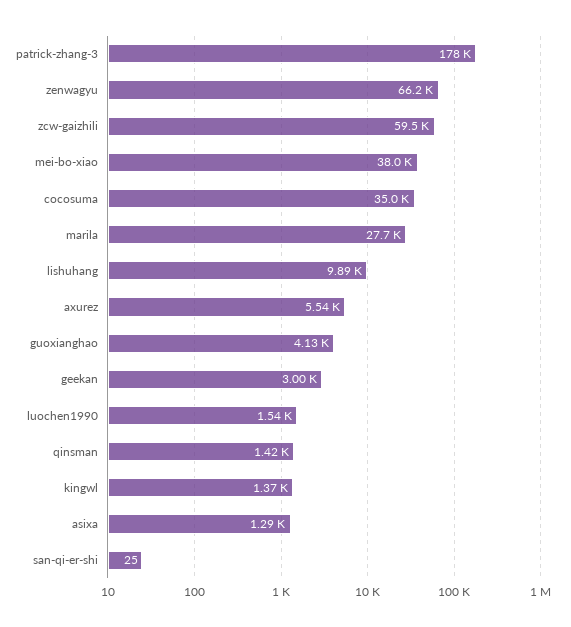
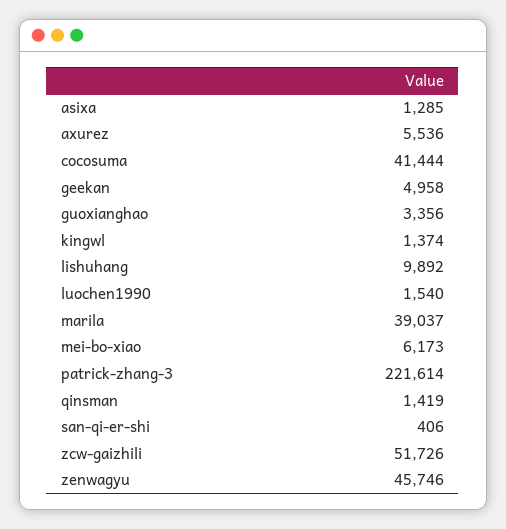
  {
-   "patrick-zhang-3": 178000,
+   "patrick-zhang-3": 221614,
-   "zenwagyu": 66200,
+   "zenwagyu": 45746,
-   "zcw-gaizhili": 59500,
+   "zcw-gaizhili": 51726,
-   "mei-bo-xiao": 38000,
+   "mei-bo-xiao": 6173,
-   "cocosuma": 35000,
+   "cocosuma": 41444,
-   "marila": 27700,
+   "marila": 39037,
    "lishuhang": 9892,
    "axurez": 5536,
-   "guoxianghao": 4130,
+   "guoxianghao": 3356,
-   "geekan": 3000,
+   "geekan": 4958,
    "luochen1990": 1540,
    "qinsman": 1419,
    "kingwl": 1374,
    "asixa": 1285,
-   "san-qi-er-shi": 25
+   "san-qi-er-shi": 406
  }

